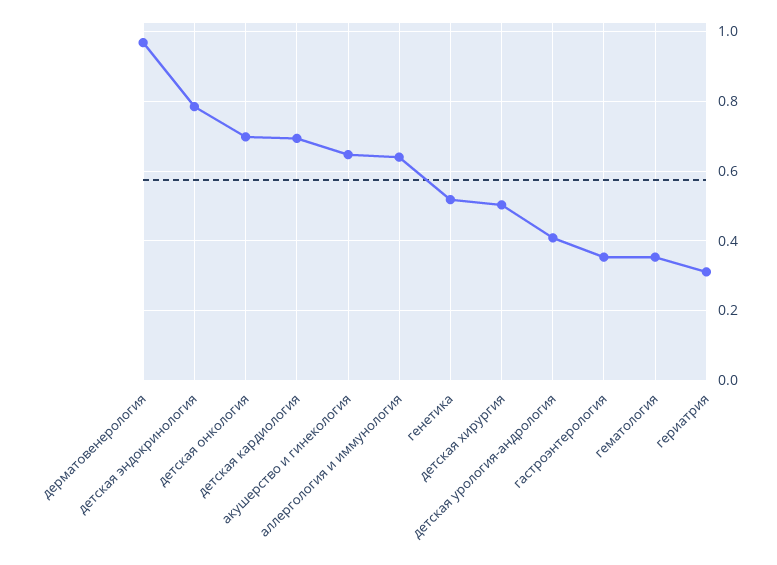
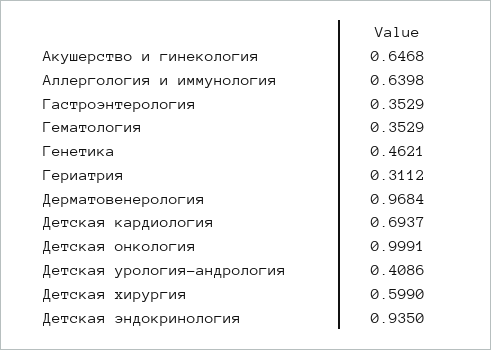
  {
    "дерматовенерология": 0.9684,
-   "детская эндокринология": 0.78,
+   "детская эндокринология": 0.935,
-   "детская онкология": 0.7,
+   "детская онкология": 0.9991,
    "детская кардиология": 0.6937,
    "акушерство и гинекология": 0.6468,
    "аллергология и иммунология": 0.6398,
-   "генетика": 0.52,
+   "генетика": 0.4621,
-   "детская хирургия": 0.5,
+   "детская хирургия": 0.599,
    "детская урология-андрология": 0.4086,
    "гастроэнтерология": 0.3529,
    "гематология": 0.3529,
    "гериатрия": 0.3112
  }

